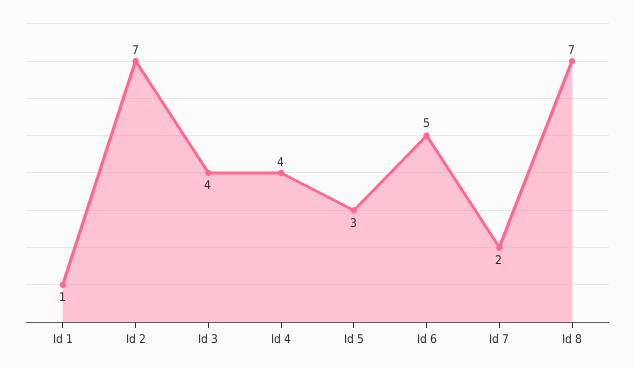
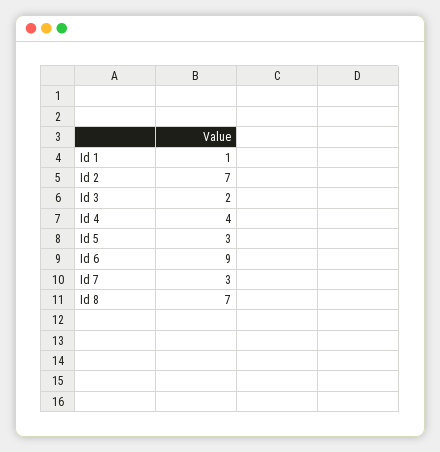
  {
    "Id 1": 1,
    "Id 2": 7,
-   "Id 3": 4,
+   "Id 3": 2,
    "Id 4": 4,
    "Id 5": 3,
-   "Id 6": 5,
+   "Id 6": 9,
-   "Id 7": 2,
+   "Id 7": 3,
    "Id 8": 7
  }

